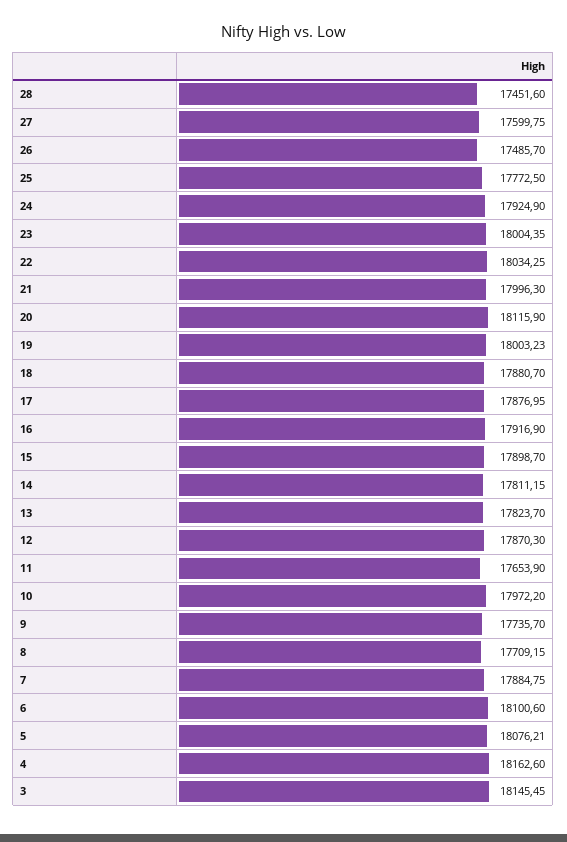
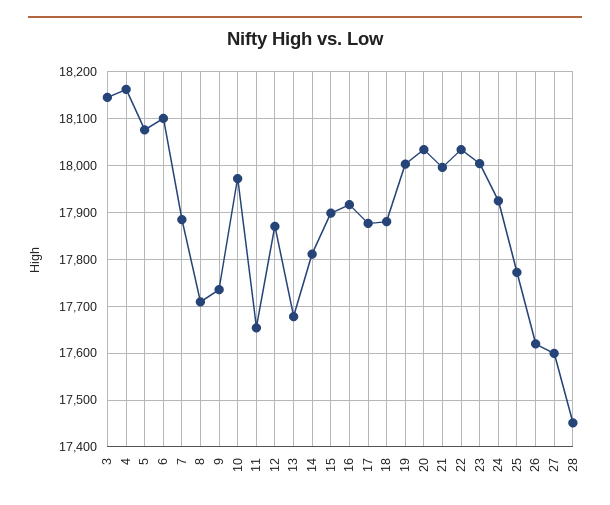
  {
    "28": 17451.6,
    "27": 17599.75,
-   "26": 17485.7,
+   "26": 17620,
    "25": 17772.5,
    "24": 17924.9,
    "23": 18004.35,
    "22": 18034.25,
    "21": 17996.3,
-   "20": 18115.9,
+   "20": 18040,
    "19": 18003.23,
    "18": 17880.7,
    "17": 17876.95,
    "16": 17916.9,
    "15": 17898.7,
    "14": 17811.15,
-   "13": 17823.7,
+   "13": 17680,
    "12": 17870.3,
    "11": 17653.9,
    "10": 17972.2,
    "9": 17735.7,
    "8": 17709.15,
    "7": 17884.75,
    "6": 18100.6,
    "5": 18076.21,
    "4": 18162.6,
    "3": 18145.45
  }

